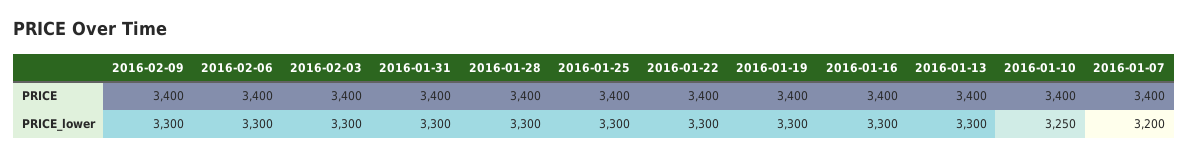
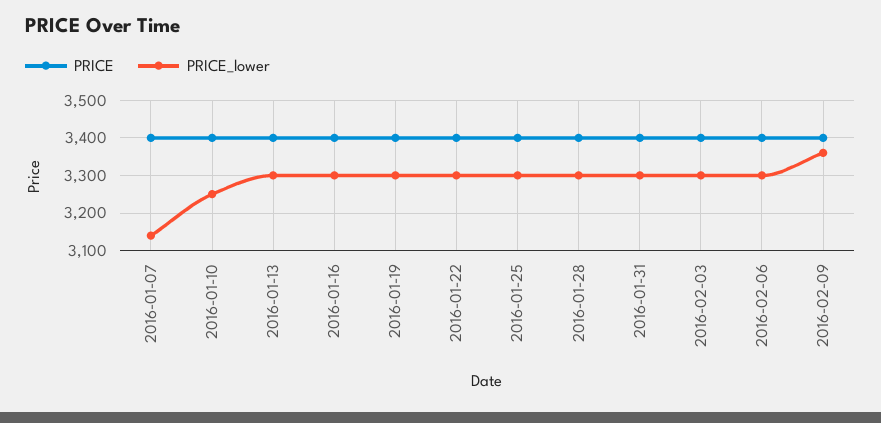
  {
    "PRICE": {
      "2016-02-09": 3400,
      "2016-02-06": 3400,
      "2016-02-03": 3400,
      "2016-01-31": 3400,
      "2016-01-28": 3400,
      "2016-01-25": 3400,
      "2016-01-22": 3400,
      "2016-01-19": 3400,
      "2016-01-16": 3400,
      "2016-01-13": 3400,
      "2016-01-10": 3400,
      "2016-01-07": 3400
    },
    "PRICE_lower": {
-     "2016-02-09": 3300,
+     "2016-02-09": 3360,
      "2016-02-06": 3300,
      "2016-02-03": 3300,
      "2016-01-31": 3300,
      "2016-01-28": 3300,
      "2016-01-25": 3300,
      "2016-01-22": 3300,
      "2016-01-19": 3300,
      "2016-01-16": 3300,
      "2016-01-13": 3300,
      "2016-01-10": 3250,
-     "2016-01-07": 3200
+     "2016-01-07": 3140
    }
  }

